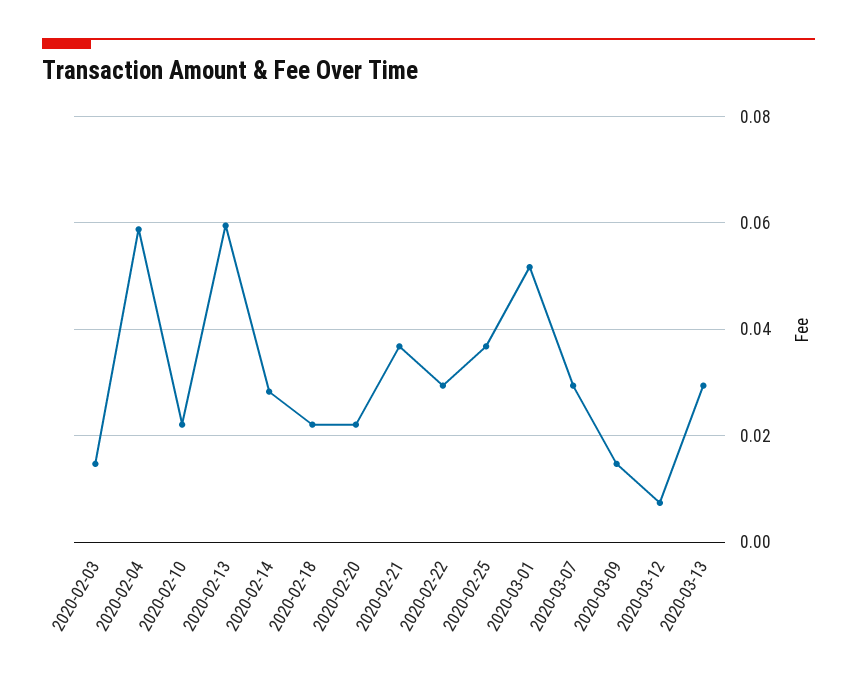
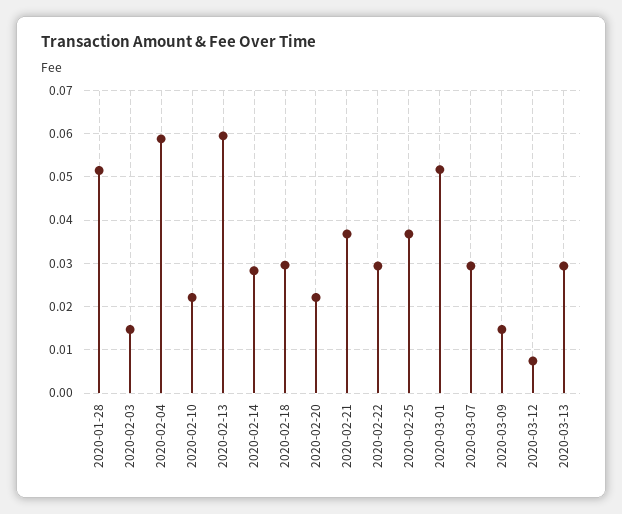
  {
    "2020-02-03": 0.014,
    "2020-02-04": 0.058,
    "2020-02-10": 0.022,
    "2020-02-13": 0.06,
    "2020-02-14": 0.028,
-   "2020-02-18": 0.022,
+   "2020-02-18": 0.03,
    "2020-02-20": 0.022,
    "2020-02-21": 0.036,
    "2020-02-22": 0.03,
    "2020-02-25": 0.036,
    "2020-03-01": 0.052,
    "2020-03-07": 0.03,
    "2020-03-09": 0.014,
    "2020-03-12": 0.008,
-   "2020-03-13": 0.03
+   "2020-03-13": 0.03,
+   "2020-01-28": 0.052
  }

